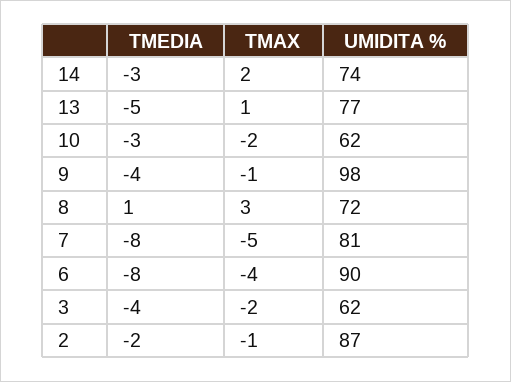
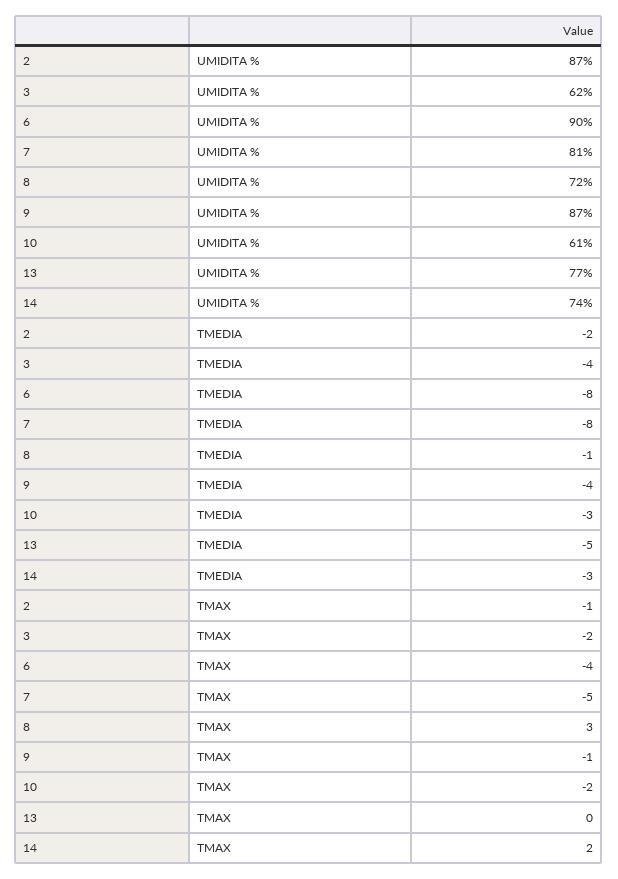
  {
    "TMEDIA": {
      "14": -3,
      "13": -5,
      "10": -3,
      "9": -4,
-     "8": 1,
+     "8": -1,
      "7": -8,
      "6": -8,
      "3": -4,
      "2": -2
    },
    "TMAX": {
      "14": 2,
-     "13": 1,
+     "13": 0,
      "10": -2,
      "9": -1,
      "8": 3,
      "7": -5,
      "6": -4,
      "3": -2,
      "2": -1
    },
    "UMIDITA %": {
      "14": 74,
      "13": 77,
-     "10": 62,
+     "10": 61,
-     "9": 98,
+     "9": 87,
      "8": 72,
      "7": 81,
      "6": 90,
      "3": 62,
      "2": 87
    }
  }

